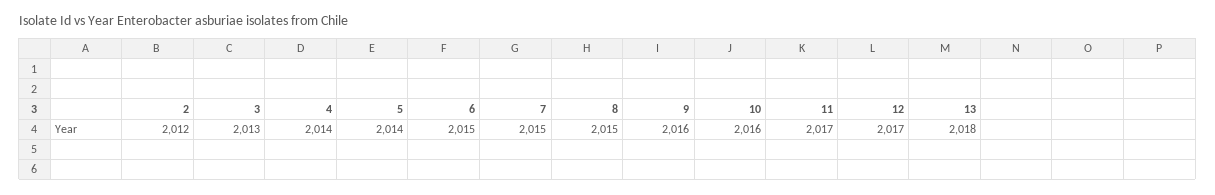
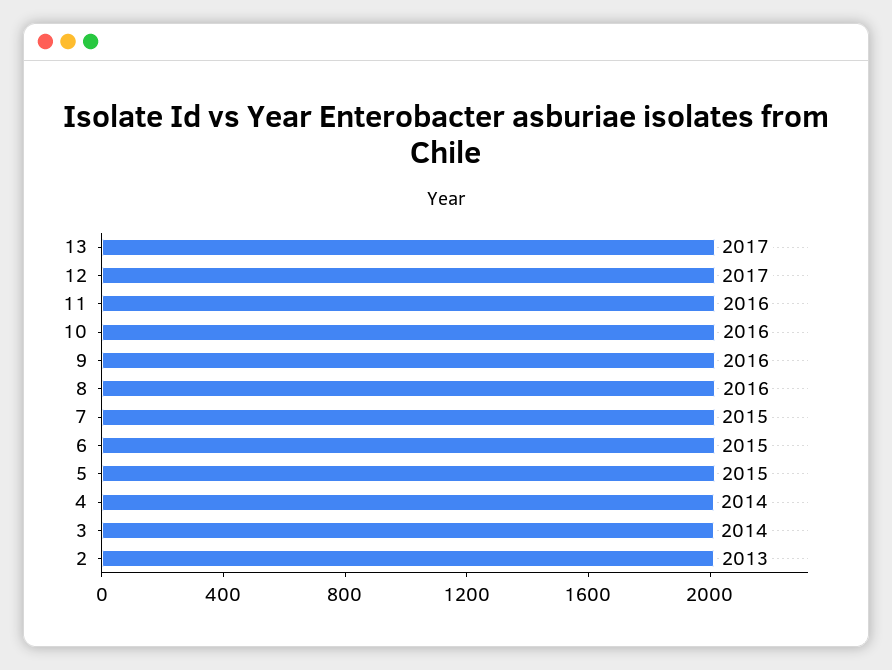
  {
-   "2": 2012,
+   "2": 2013,
-   "3": 2013,
+   "3": 2014,
    "4": 2014,
-   "5": 2014,
+   "5": 2015,
    "6": 2015,
    "7": 2015,
-   "8": 2015,
+   "8": 2016,
    "9": 2016,
    "10": 2016,
-   "11": 2017,
+   "11": 2016,
    "12": 2017,
-   "13": 2018
+   "13": 2017
  }

